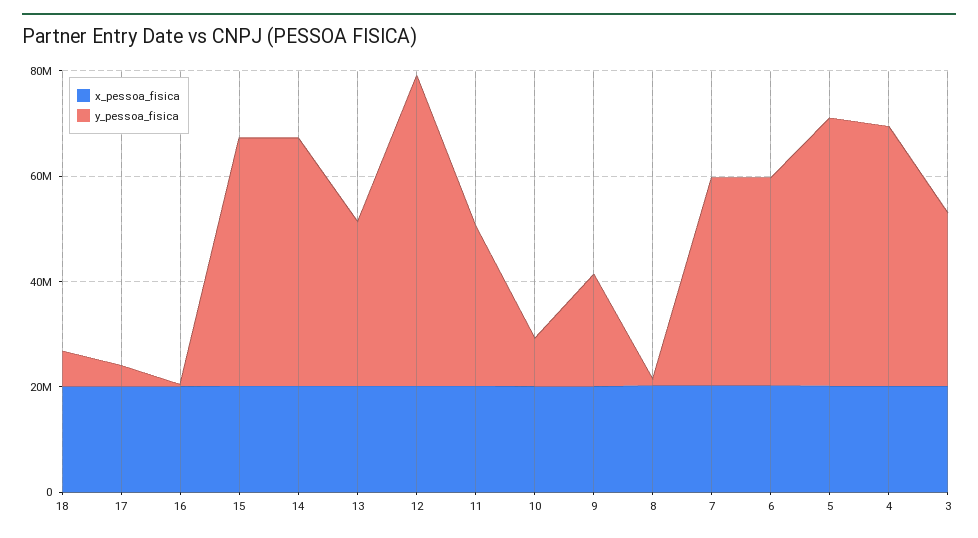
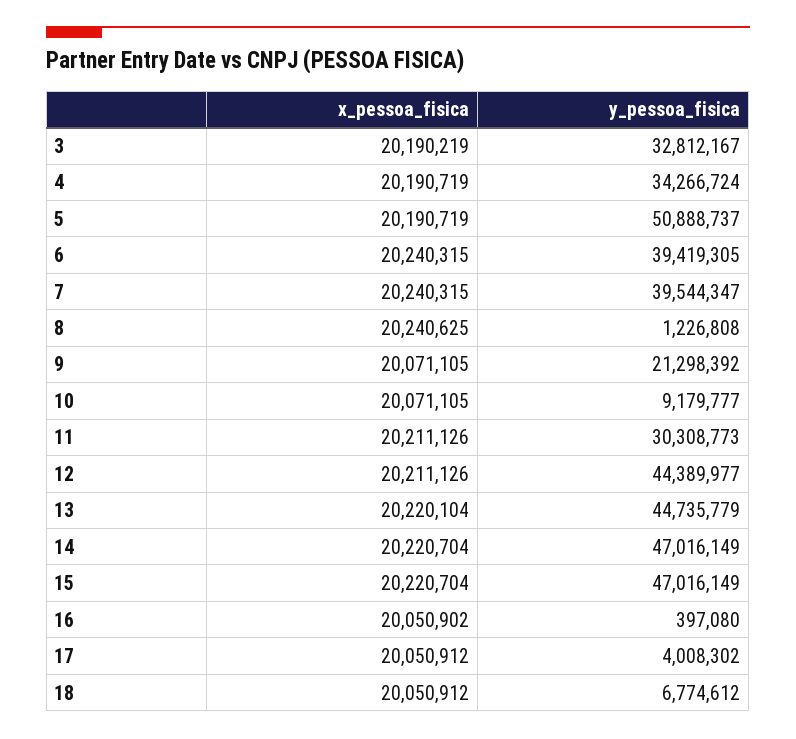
  {
    "x_pessoa_fisica": {
      "18": 20050912,
      "17": 20050912,
      "16": 20050902,
      "15": 20220704,
      "14": 20220704,
      "13": 20220104,
      "12": 20211126,
      "11": 20211126,
      "10": 20071105,
      "9": 20071105,
      "8": 20240625,
      "7": 20240315,
      "6": 20240315,
      "5": 20190719,
      "4": 20190719,
      "3": 20190219
    },
    "y_pessoa_fisica": {
      "18": 6774612,
      "17": 4008302,
      "16": 397080,
      "15": 47016149,
      "14": 47016149,
-     "13": 30000000,
+     "13": 44735779,
-     "12": 60000000,
+     "12": 44389977,
      "11": 30308773,
      "10": 9179777,
      "9": 21298392,
      "8": 1226808,
      "7": 39544347,
      "6": 39419305,
      "5": 50888737,
-     "4": 50000000,
+     "4": 34266724,
      "3": 32812167
    }
  }

